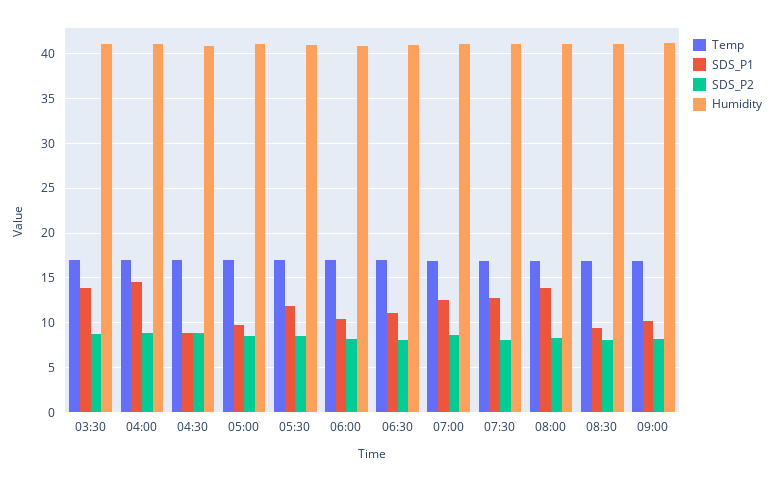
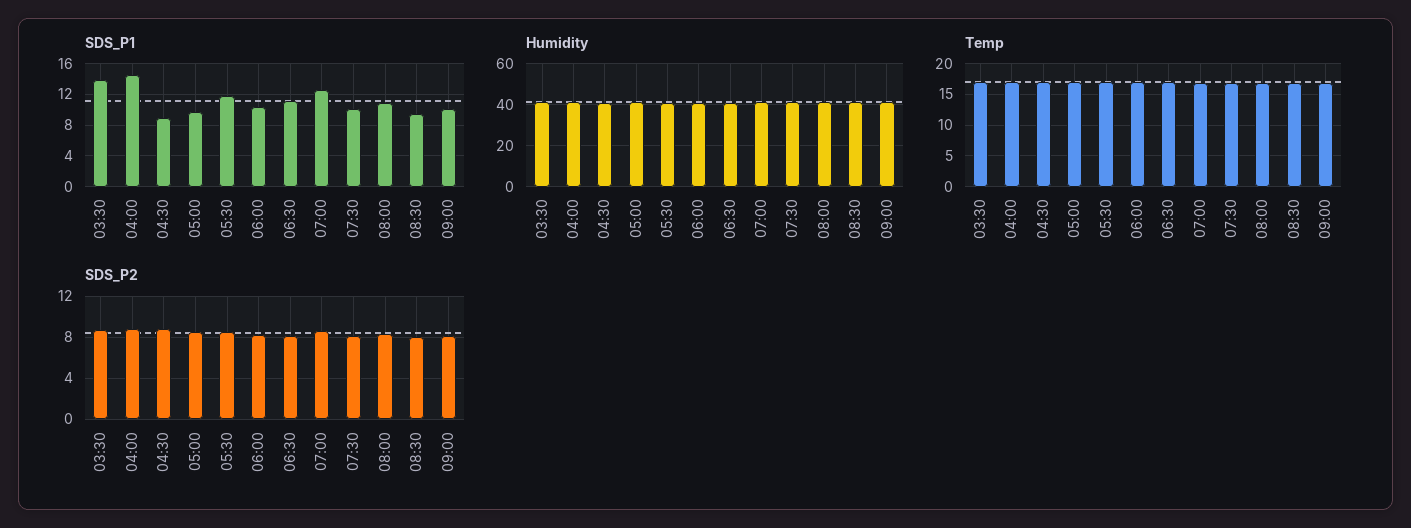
  {
    "Temp": {
      "03:30": 17,
      "04:00": 17,
      "04:30": 17,
      "05:00": 17,
      "05:30": 17,
      "06:00": 17,
      "06:30": 17,
      "07:00": 17,
      "07:30": 17,
      "08:00": 17,
      "08:30": 17,
      "09:00": 17
    },
    "SDS_P1": {
      "03:30": 14,
      "04:00": 15,
      "04:30": 9,
      "05:00": 10,
      "05:30": 12,
      "06:00": 10,
      "06:30": 11,
      "07:00": 13,
-     "07:30": 13,
+     "07:30": 10,
-     "08:00": 14,
+     "08:00": 11,
      "08:30": 9,
      "09:00": 10
    },
    "SDS_P2": {
      "03:30": 9,
      "04:00": 9,
      "04:30": 9,
      "05:00": 9,
      "05:30": 9,
      "06:00": 8,
      "06:30": 8,
      "07:00": 9,
      "07:30": 8,
      "08:00": 8,
      "08:30": 8,
      "09:00": 8
    },
    "Humidity": {
      "03:30": 41,
      "04:00": 41,
      "04:30": 41,
      "05:00": 41,
      "05:30": 41,
      "06:00": 41,
      "06:30": 41,
      "07:00": 41,
      "07:30": 41,
      "08:00": 41,
      "08:30": 41,
      "09:00": 41
    }
  }

